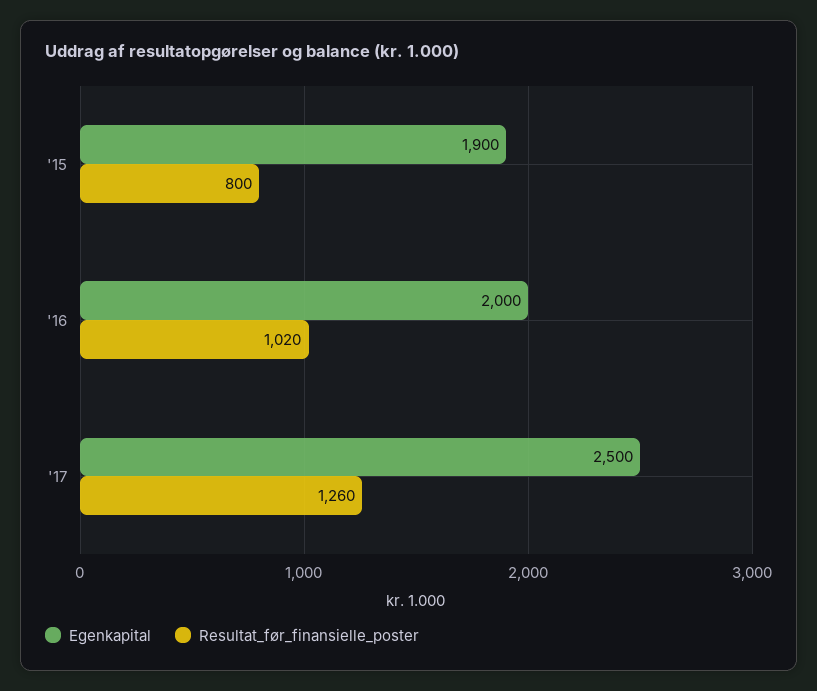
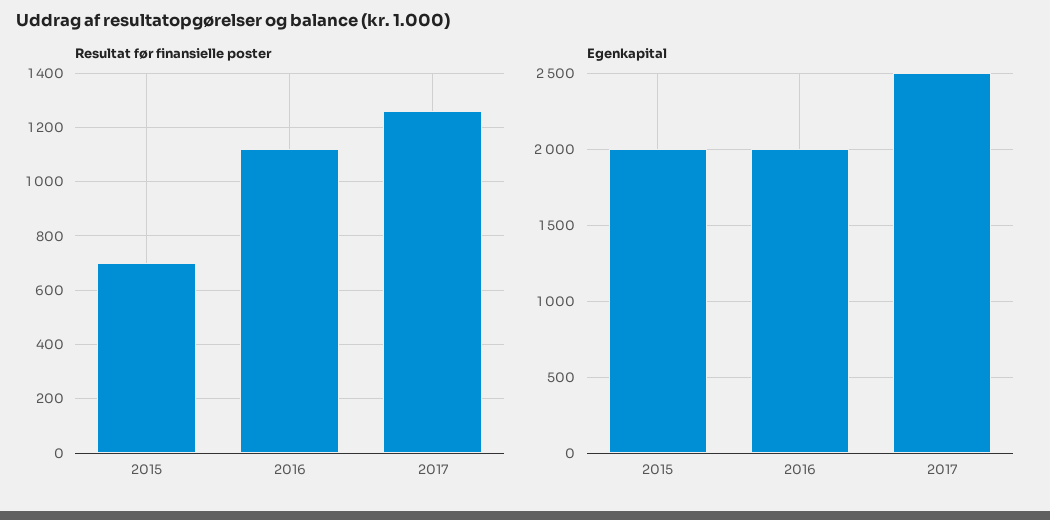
  {
    "Egenkapital": {
-     "'15": 1900,
+     "'15": 2000,
      "'16": 2000,
      "'17": 2500
    },
    "Resultat_før_finansielle_poster": {
-     "'15": 800,
+     "'15": 700,
-     "'16": 1020,
+     "'16": 1125,
      "'17": 1260
    }
  }

